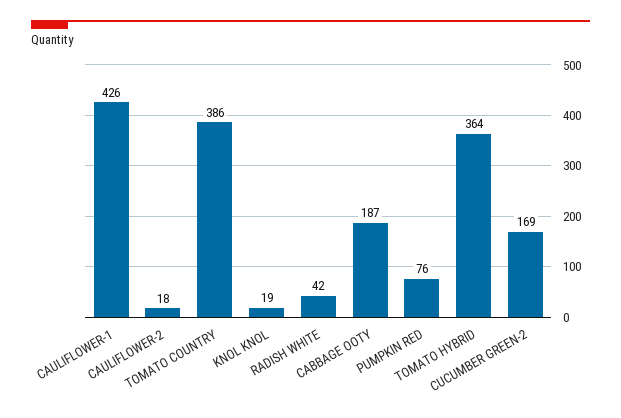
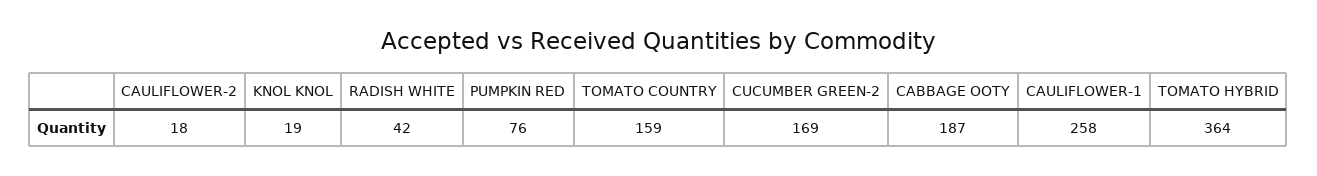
  {
-   "CAULIFLOWER-1": 426,
+   "CAULIFLOWER-1": 258,
    "CAULIFLOWER-2": 18,
-   "TOMATO COUNTRY": 386,
+   "TOMATO COUNTRY": 159,
    "KNOL KNOL": 19,
    "RADISH WHITE": 42,
    "CABBAGE OOTY": 187,
    "PUMPKIN RED": 76,
    "TOMATO HYBRID": 364,
    "CUCUMBER GREEN-2": 169
  }

